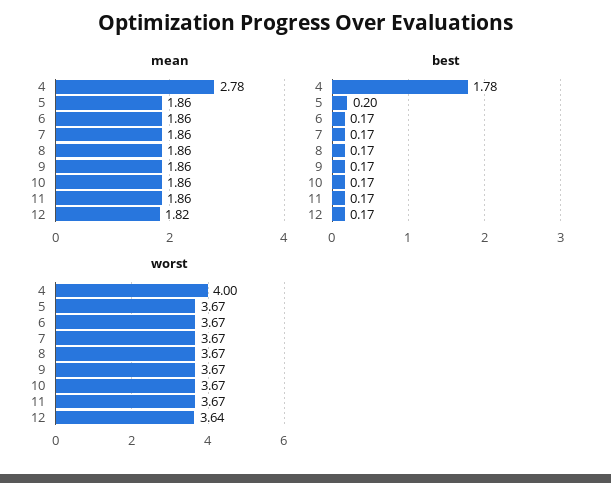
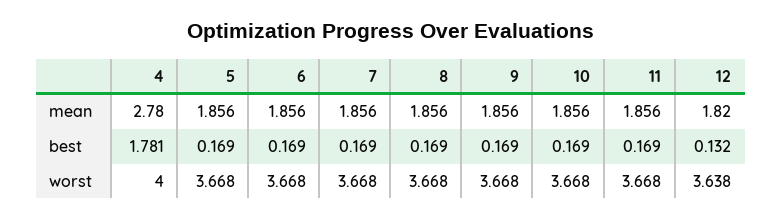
  {
    "mean": {
      "4": 2.78,
      "5": 1.856,
      "6": 1.856,
      "7": 1.856,
      "8": 1.856,
      "9": 1.856,
      "10": 1.856,
      "11": 1.856,
      "12": 1.82
    },
    "best": {
      "4": 1.781,
-     "5": 0.2,
+     "5": 0.169,
      "6": 0.169,
      "7": 0.169,
      "8": 0.169,
      "9": 0.169,
      "10": 0.169,
      "11": 0.169,
-     "12": 0.17
+     "12": 0.132
    },
    "worst": {
      "4": 4,
      "5": 3.668,
      "6": 3.668,
      "7": 3.668,
      "8": 3.668,
      "9": 3.668,
      "10": 3.668,
      "11": 3.668,
      "12": 3.638
    }
  }

